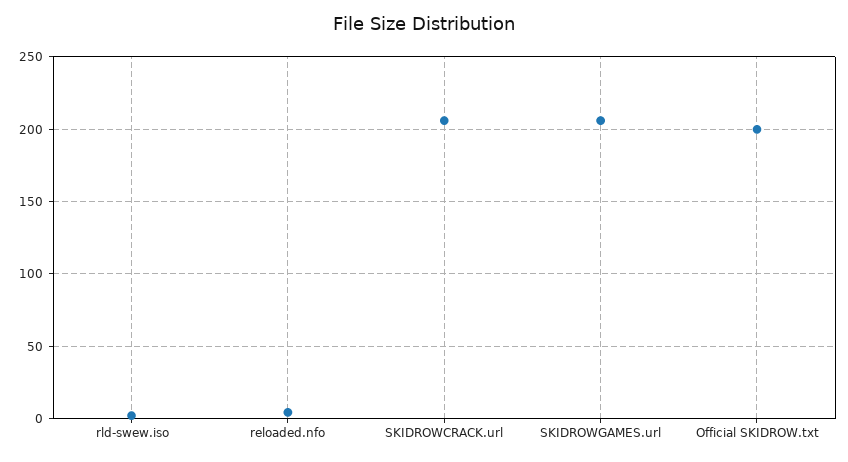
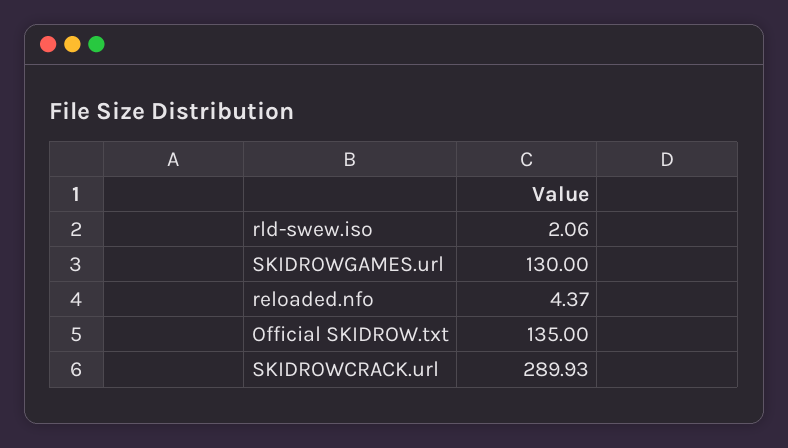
  {
    "rld-swew.iso": 2.06,
    "reloaded.nfo": 4.37,
-   "SKIDROWCRACK.url": 205,
+   "SKIDROWCRACK.url": 289.93,
-   "SKIDROWGAMES.url": 205,
+   "SKIDROWGAMES.url": 130,
-   "Official SKIDROW.txt": 200
+   "Official SKIDROW.txt": 135
  }

